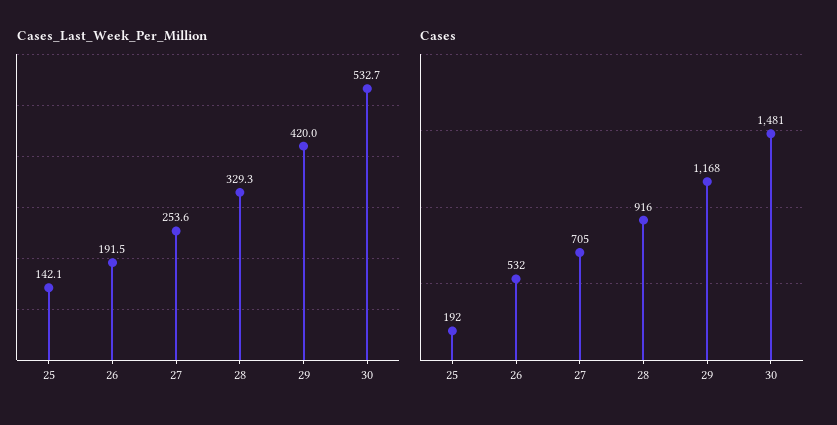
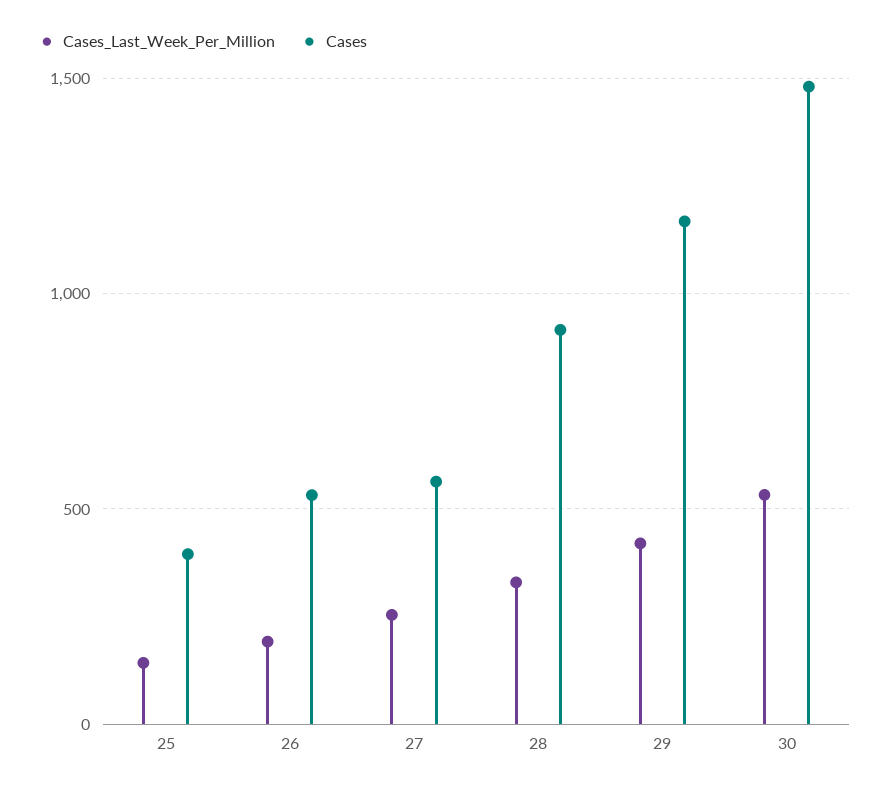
  {
    "Cases_Last_Week_Per_Million": {
      "25": 142.1,
      "26": 191.5,
      "27": 253.6,
      "28": 329.3,
      "29": 420,
      "30": 532.7
    },
    "Cases": {
-     "25": 192,
+     "25": 400,
      "26": 532,
-     "27": 705,
+     "27": 550,
      "28": 916,
      "29": 1168,
      "30": 1481
    }
  }

